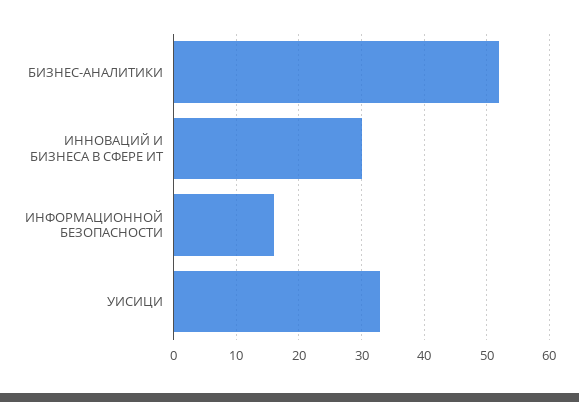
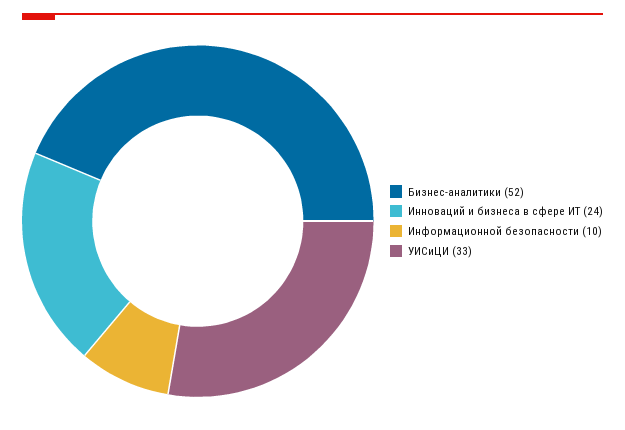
  {
    "БИЗНЕС-АНАЛИТИКИ": 52,
-   "ИННОВАЦИЙ И БИЗНЕСА В СФЕРЕ ИТ": 30,
+   "ИННОВАЦИЙ И БИЗНЕСА В СФЕРЕ ИТ": 24,
-   "ИНФОРМАЦИОННОЙ БЕЗОПАСНОСТИ": 16,
+   "ИНФОРМАЦИОННОЙ БЕЗОПАСНОСТИ": 10,
    "УИСИЦИ": 33
  }

